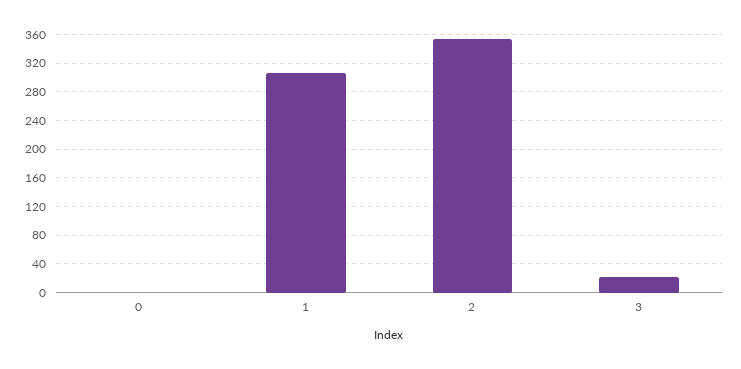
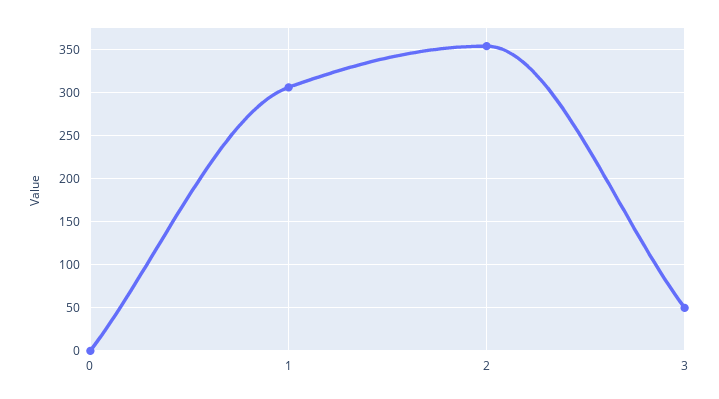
  {
    "0": 0,
    "1": 310,
    "2": 350,
-   "3": 20
+   "3": 50
  }

